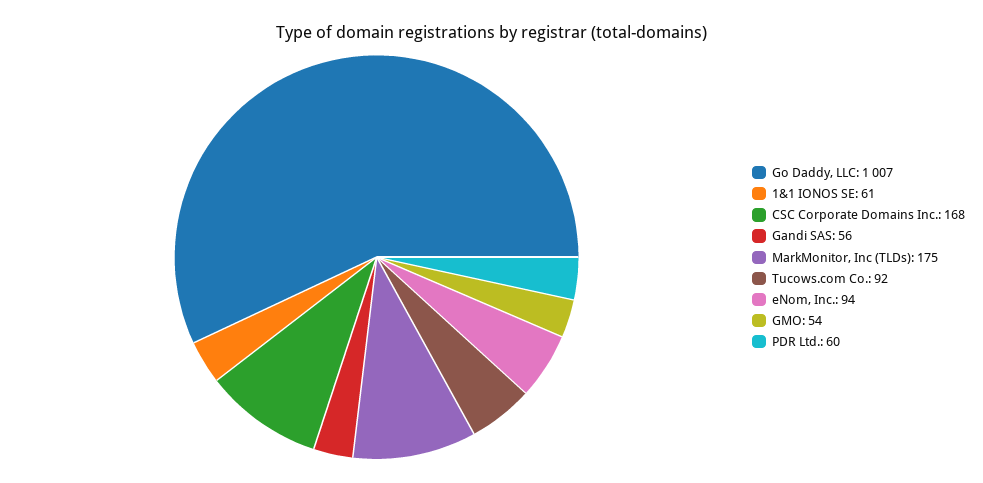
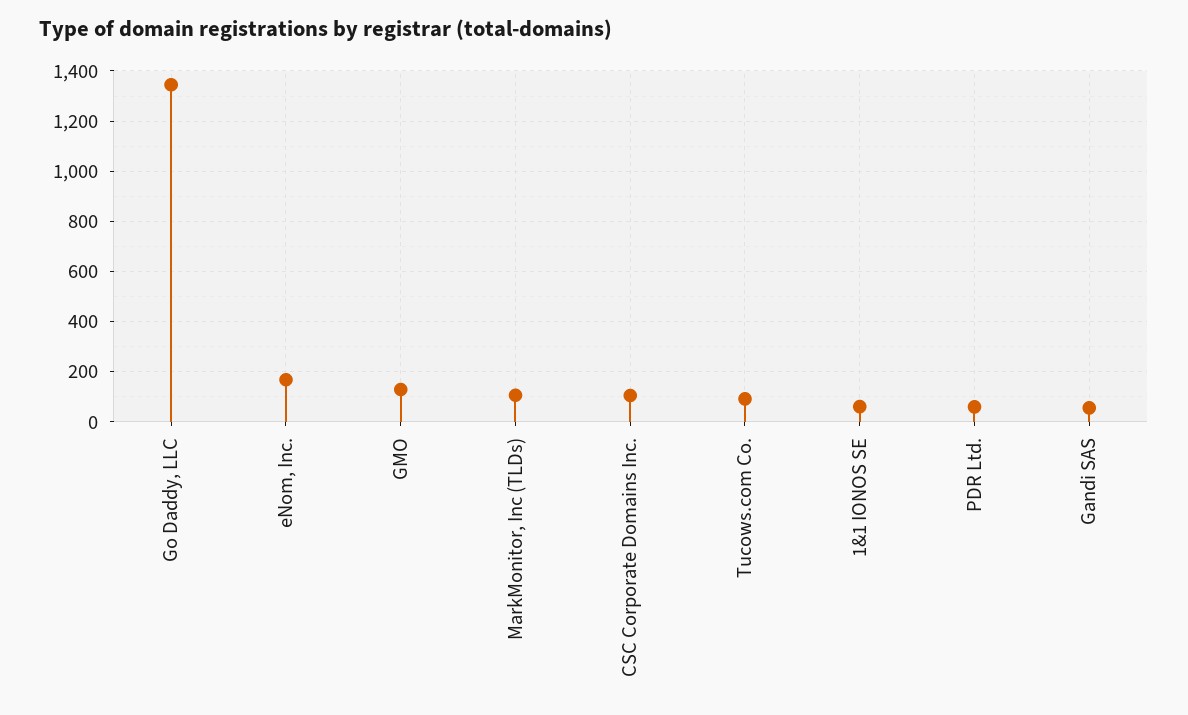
  {
-   "Go Daddy, LLC": 1007,
+   "Go Daddy, LLC": 1350,
    "1&1 IONOS SE": 61,
-   "CSC Corporate Domains Inc.": 168,
+   "CSC Corporate Domains Inc.": 100,
    "Gandi SAS": 56,
-   "MarkMonitor, Inc (TLDs)": 175,
+   "MarkMonitor, Inc (TLDs)": 100,
    "Tucows.com Co.": 92,
-   "eNom, Inc.": 94,
+   "eNom, Inc.": 175,
-   "GMO": 54,
+   "GMO": 125,
    "PDR Ltd.": 60
  }

